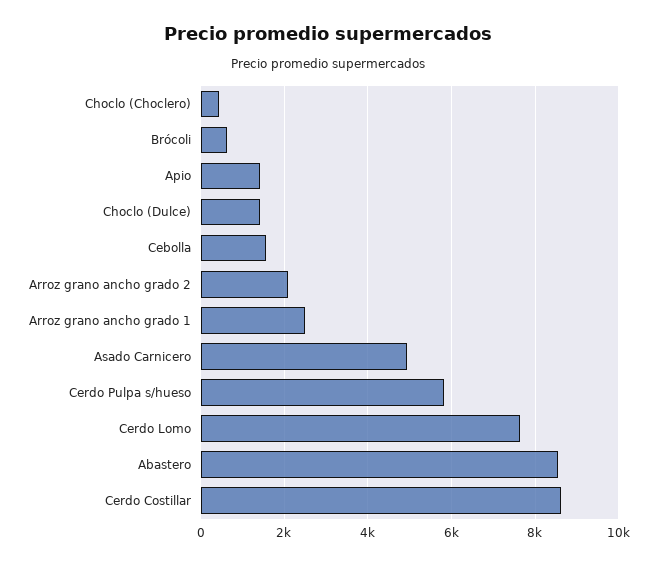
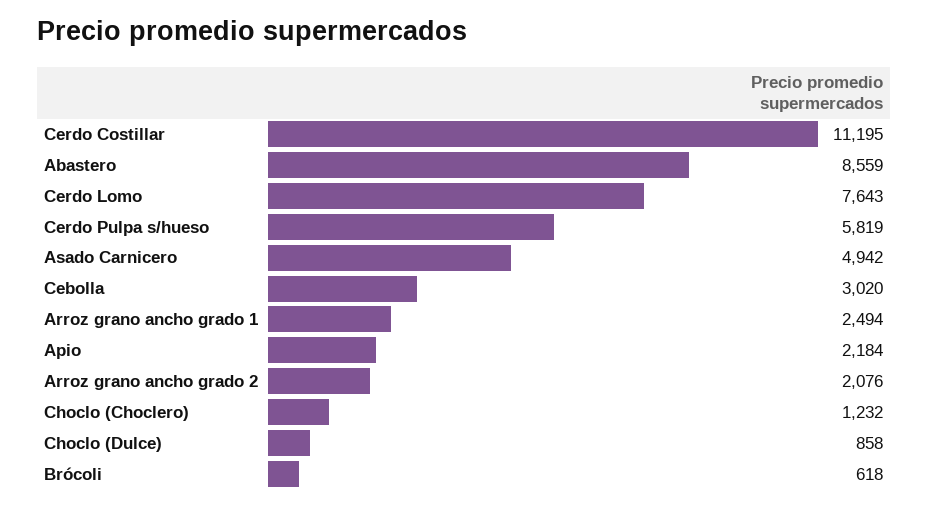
  {
-   "Choclo (Choclero)": 400,
+   "Choclo (Choclero)": 1232,
    "Brócoli": 618,
-   "Apio": 1400,
+   "Apio": 2184,
-   "Choclo (Dulce)": 1400,
+   "Choclo (Dulce)": 858,
-   "Cebolla": 1600,
+   "Cebolla": 3020,
    "Arroz grano ancho grado 2": 2076,
    "Arroz grano ancho grado 1": 2494,
    "Asado Carnicero": 4942,
    "Cerdo Pulpa s/hueso": 5819,
    "Cerdo Lomo": 7643,
    "Abastero": 8559,
-   "Cerdo Costillar": 8600
+   "Cerdo Costillar": 11195
  }

